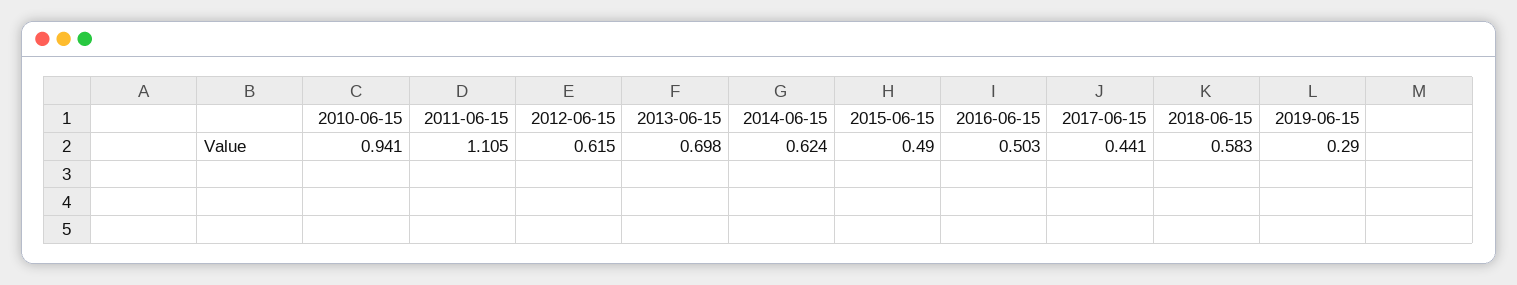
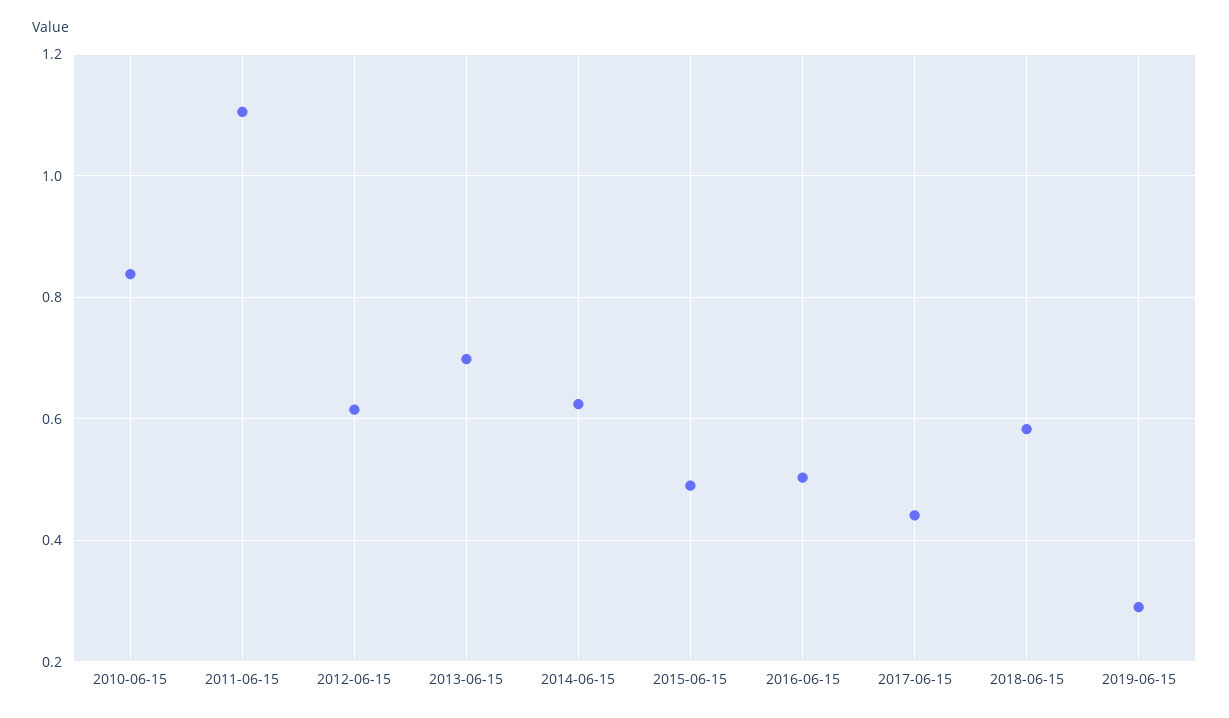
  {
-   "2010-06-15": 0.941,
+   "2010-06-15": 0.84,
    "2011-06-15": 1.105,
    "2012-06-15": 0.615,
    "2013-06-15": 0.698,
    "2014-06-15": 0.624,
    "2015-06-15": 0.49,
    "2016-06-15": 0.503,
    "2017-06-15": 0.441,
    "2018-06-15": 0.583,
    "2019-06-15": 0.29
  }

